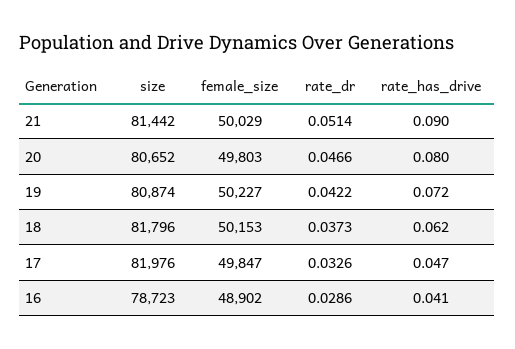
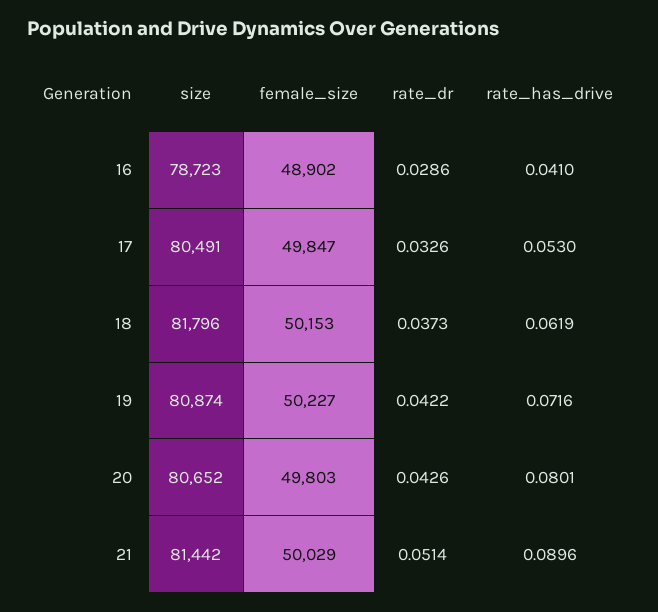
  {
    "size": {
      "21": 81442,
      "20": 80652,
      "19": 80874,
      "18": 81796,
-     "17": 81976,
+     "17": 80491,
      "16": 78723
    },
    "female_size": {
      "21": 50029,
      "20": 49803,
      "19": 50227,
      "18": 50153,
      "17": 49847,
      "16": 48902
    },
    "rate_dr": {
      "21": 0.0514,
-     "20": 0.0466,
+     "20": 0.0426,
      "19": 0.0422,
      "18": 0.0373,
      "17": 0.0326,
      "16": 0.0286
    },
    "rate_has_drive": {
      "21": 0.0896,
      "20": 0.0801,
      "19": 0.0716,
      "18": 0.0619,
-     "17": 0.047,
+     "17": 0.053,
      "16": 0.041
    }
  }

